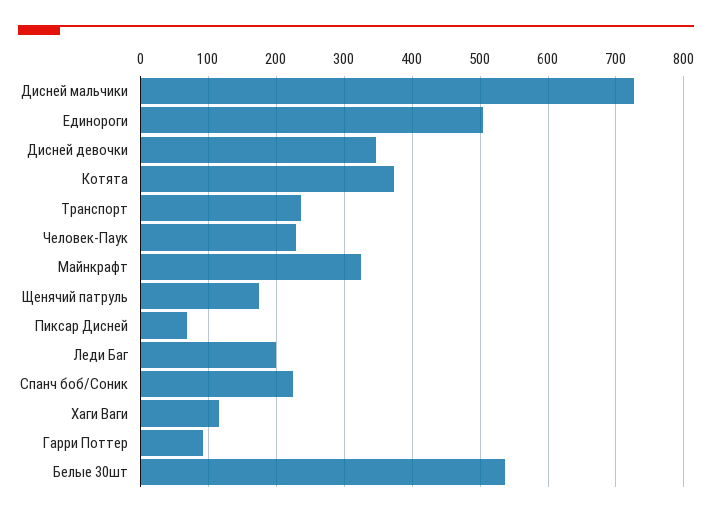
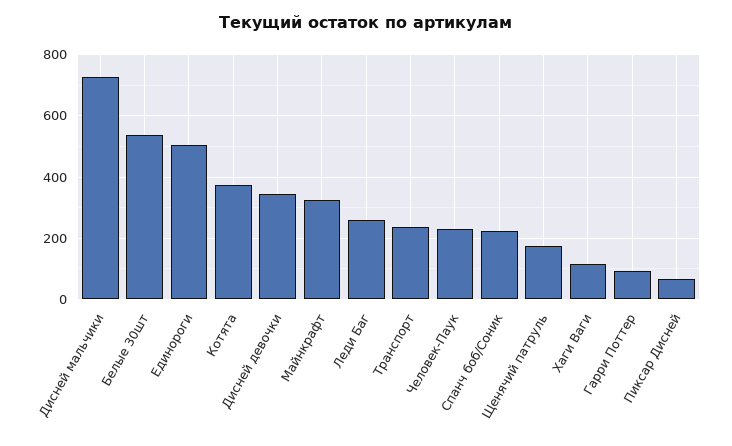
  {
    "Дисней мальчики": 730,
    "Единороги": 500,
    "Дисней девочки": 350,
    "Котята": 370,
    "Транспорт": 240,
    "Человек-Паук": 230,
    "Майнкрафт": 320,
    "Щенячий патруль": 170,
    "Пиксар Дисней": 70,
-   "Леди Баг": 200,
+   "Леди Баг": 260,
    "Спанч боб/Соник": 230,
    "Хаги Ваги": 120,
    "Гарри Поттер": 90,
    "Белые 30шт": 540
  }

